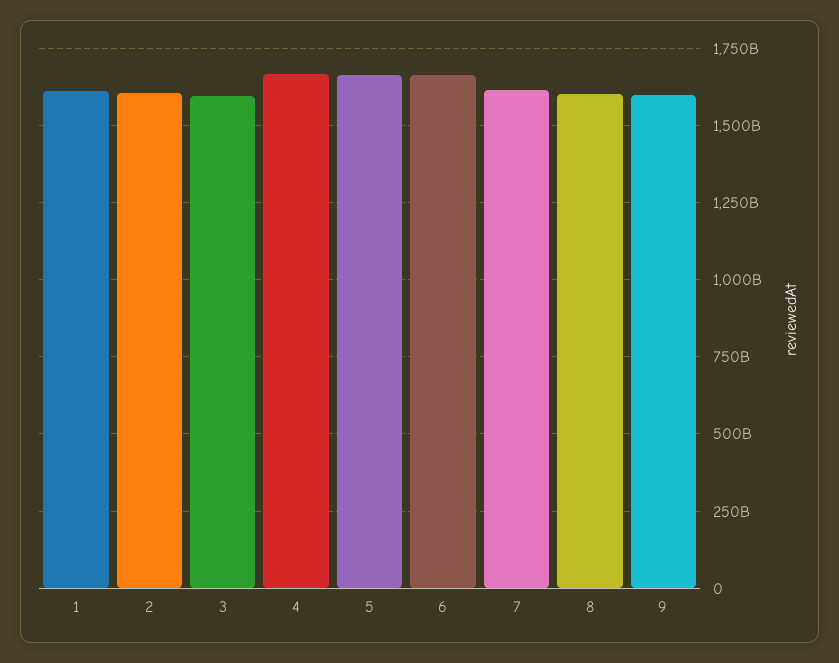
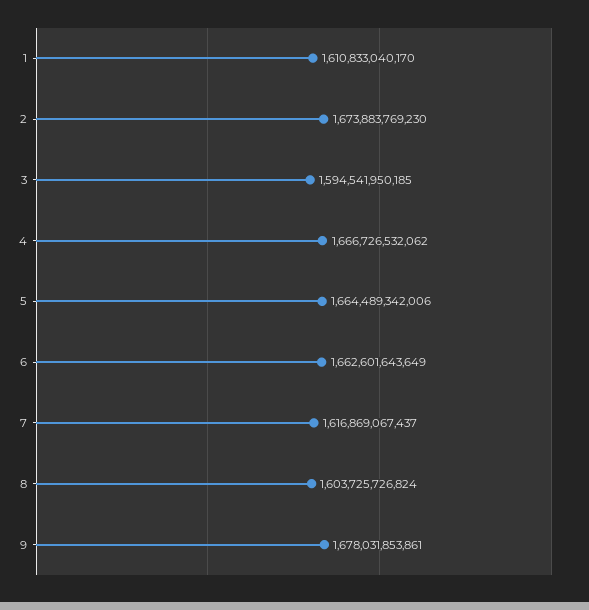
  {
    "1": 1610833040170,
-   "2": 1600000000000,
+   "2": 1673883769230,
    "3": 1594541950185,
    "4": 1666726532062,
    "5": 1664489342006,
    "6": 1662601643649,
    "7": 1616869067437,
    "8": 1603725726824,
-   "9": 1600000000000
+   "9": 1678031853861
  }

